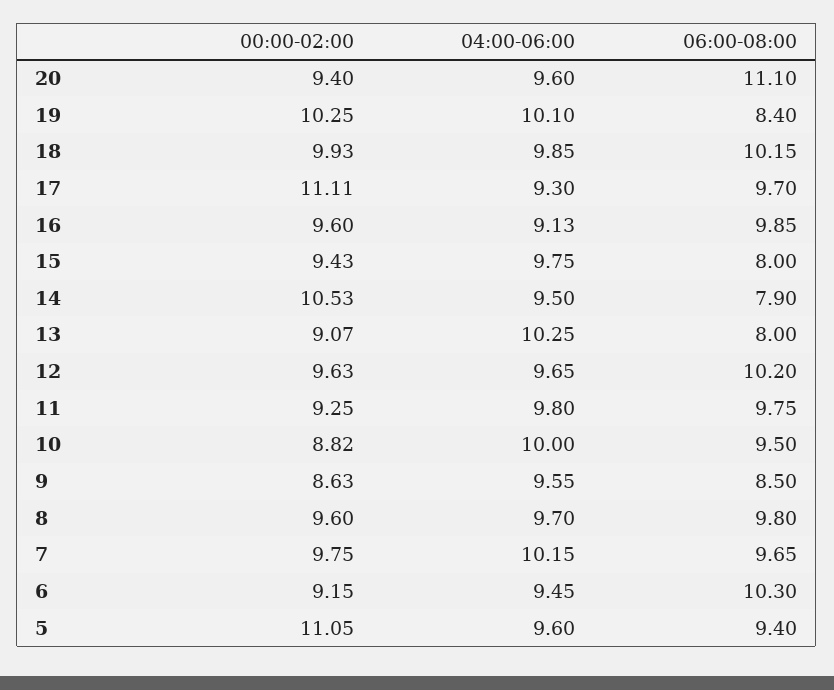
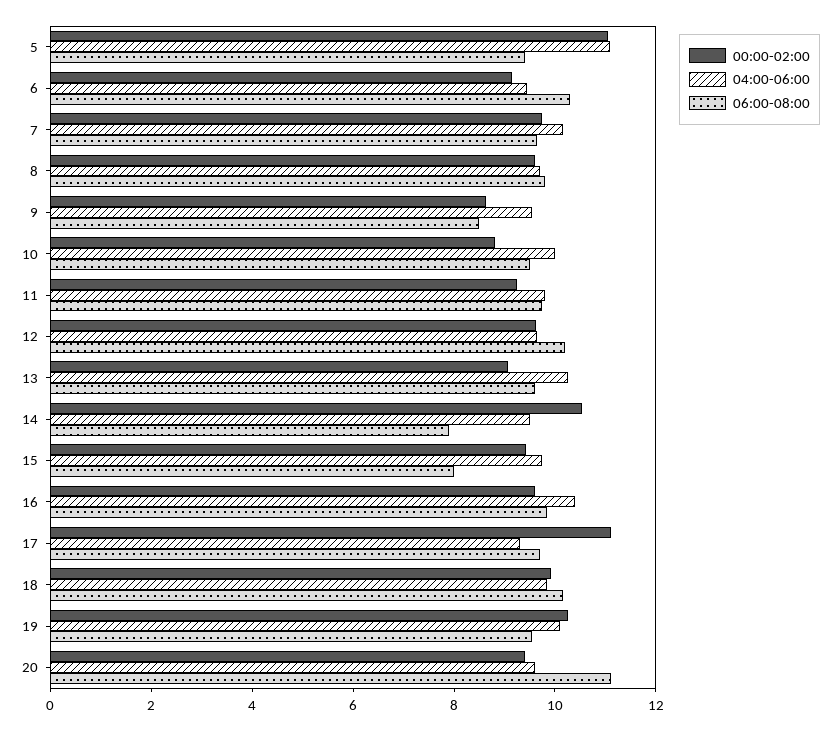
  {
    "00:00-02:00": {
      "20": 9.4,
      "19": 10.25,
      "18": 9.93,
      "17": 11.11,
      "16": 9.6,
      "15": 9.43,
      "14": 10.53,
      "13": 9.07,
      "12": 9.63,
      "11": 9.25,
      "10": 8.82,
      "9": 8.63,
      "8": 9.6,
      "7": 9.75,
      "6": 9.15,
      "5": 11.05
    },
    "04:00-06:00": {
      "20": 9.6,
      "19": 10.1,
      "18": 9.85,
      "17": 9.3,
-     "16": 9.13,
+     "16": 10.5,
      "15": 9.75,
      "14": 9.5,
      "13": 10.25,
      "12": 9.65,
      "11": 9.8,
      "10": 10,
      "9": 9.55,
      "8": 9.7,
      "7": 10.15,
      "6": 9.45,
-     "5": 9.6
+     "5": 11
    },
    "06:00-08:00": {
      "20": 11.1,
-     "19": 8.4,
+     "19": 9.5,
      "18": 10.15,
      "17": 9.7,
      "16": 9.85,
      "15": 8,
      "14": 7.9,
-     "13": 8,
+     "13": 9.5,
      "12": 10.2,
      "11": 9.75,
      "10": 9.5,
      "9": 8.5,
      "8": 9.8,
      "7": 9.65,
      "6": 10.3,
      "5": 9.4
    }
  }

